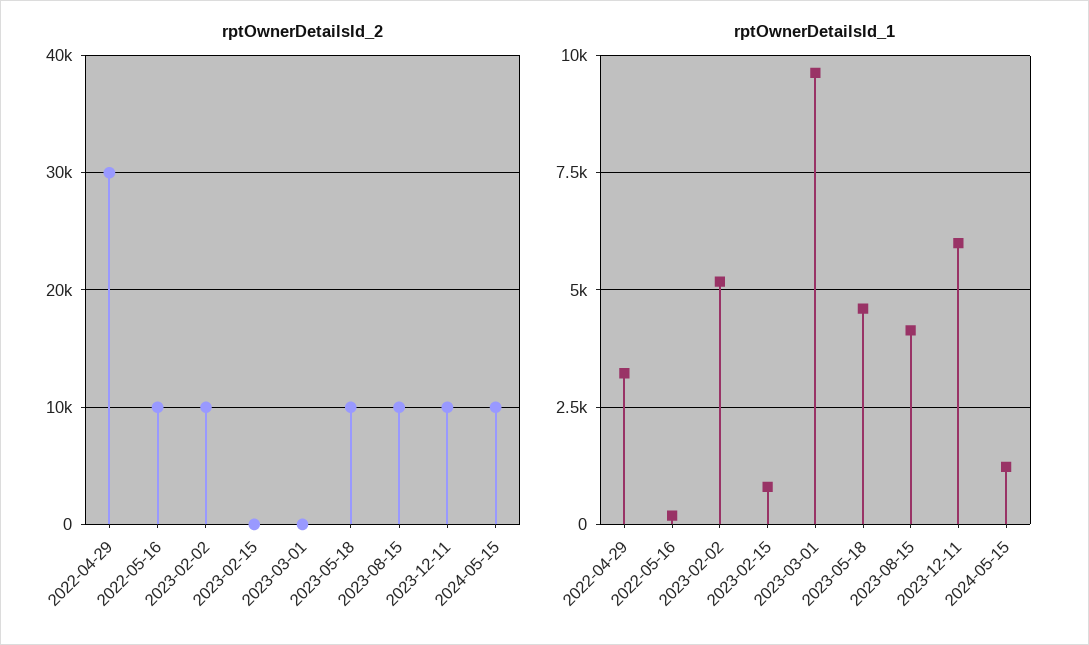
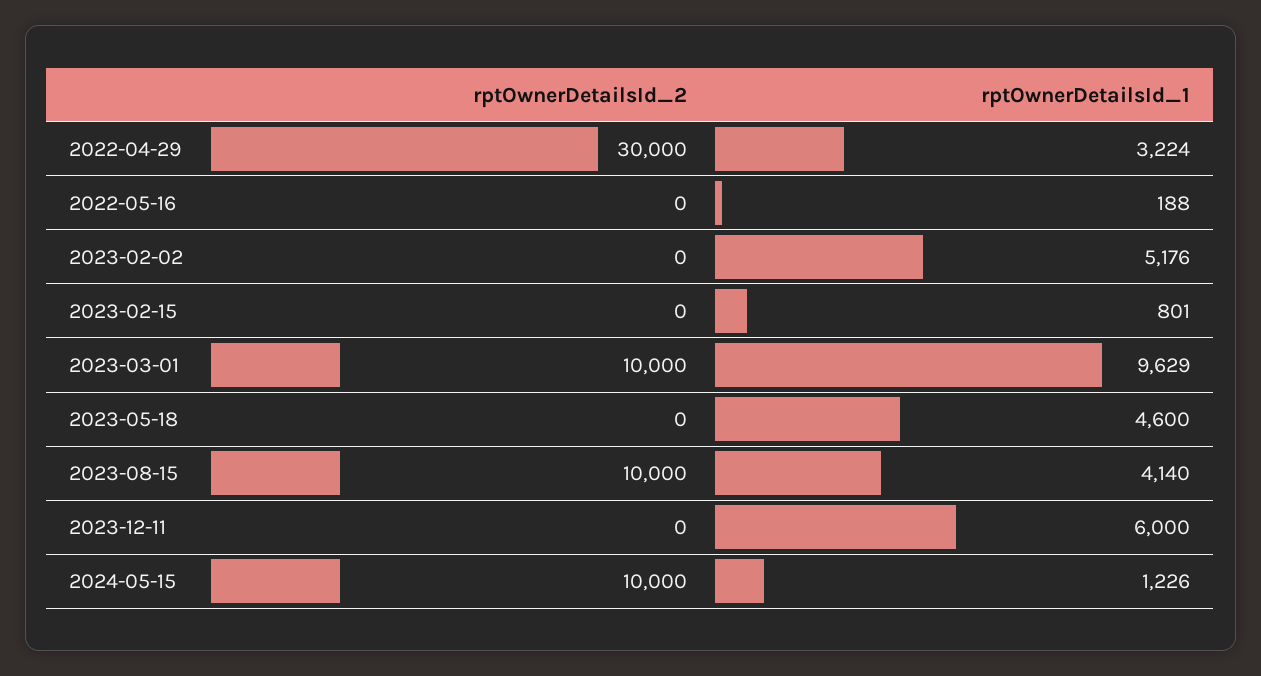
  {
    "rptOwnerDetailsId_2": {
      "2022-04-29": 30000,
-     "2022-05-16": 10000,
+     "2022-05-16": 0,
-     "2023-02-02": 10000,
+     "2023-02-02": 0,
      "2023-02-15": 0,
-     "2023-03-01": 0,
+     "2023-03-01": 10000,
-     "2023-05-18": 10000,
+     "2023-05-18": 0,
      "2023-08-15": 10000,
-     "2023-12-11": 10000,
+     "2023-12-11": 0,
      "2024-05-15": 10000
    },
    "rptOwnerDetailsId_1": {
      "2022-04-29": 3224,
      "2022-05-16": 188,
      "2023-02-02": 5176,
      "2023-02-15": 801,
      "2023-03-01": 9629,
      "2023-05-18": 4600,
      "2023-08-15": 4140,
      "2023-12-11": 6000,
      "2024-05-15": 1226
    }
  }

